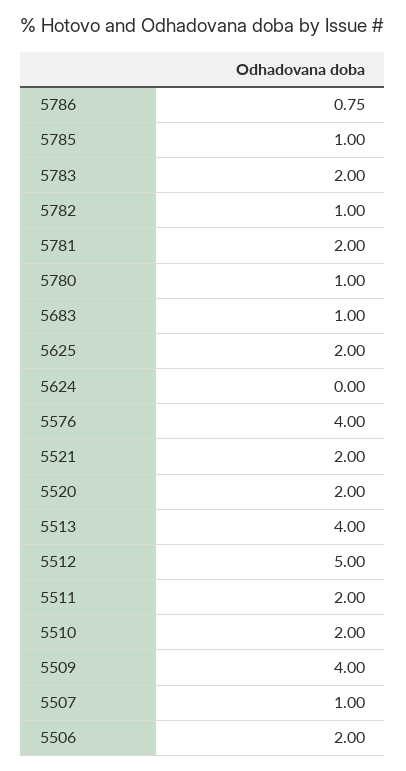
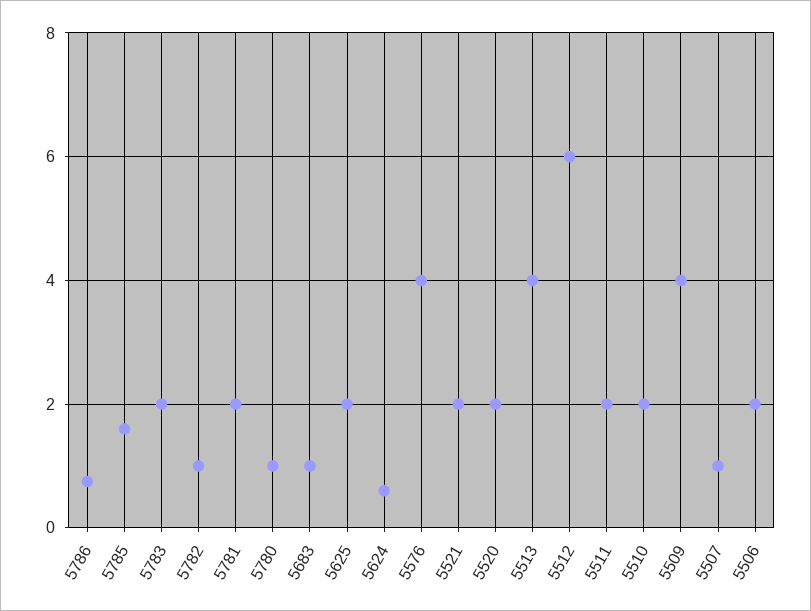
  {
    "5786": 0.75,
-   "5785": 1,
+   "5785": 1.6,
    "5783": 2,
    "5782": 1,
    "5781": 2,
    "5780": 1,
    "5683": 1,
    "5625": 2,
-   "5624": 0,
+   "5624": 0.6,
    "5576": 4,
    "5521": 2,
    "5520": 2,
    "5513": 4,
-   "5512": 5,
+   "5512": 6,
    "5511": 2,
    "5510": 2,
    "5509": 4,
    "5507": 1,
    "5506": 2
  }

